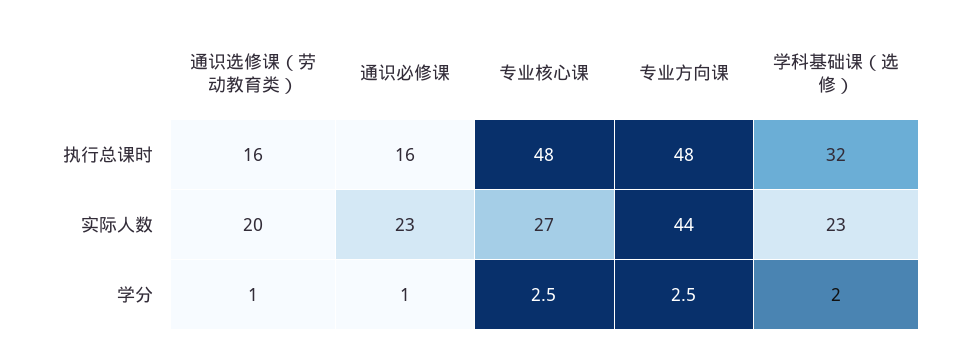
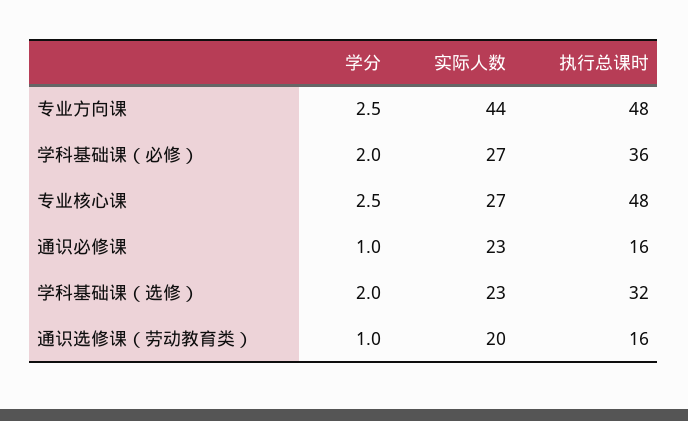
  {
    "通识选修课（劳动教育类）": {
      "执行总课时": 16,
      "实际人数": 20,
      "学分": 1
    },
    "通识必修课": {
      "执行总课时": 16,
      "实际人数": 23,
      "学分": 1
    },
    "专业核心课": {
      "执行总课时": 48,
      "实际人数": 27,
      "学分": 2.5
    },
    "专业方向课": {
      "执行总课时": 48,
      "实际人数": 44,
      "学分": 2.5
    },
    "学科基础课（选修）": {
      "执行总课时": 32,
      "实际人数": 23,
      "学分": 2
-   }
+   },
+   "学科基础课（必修）": {
+     "学分": 2,
+     "实际人数": 27,
+     "执行总课时": 36
+   }
  }

